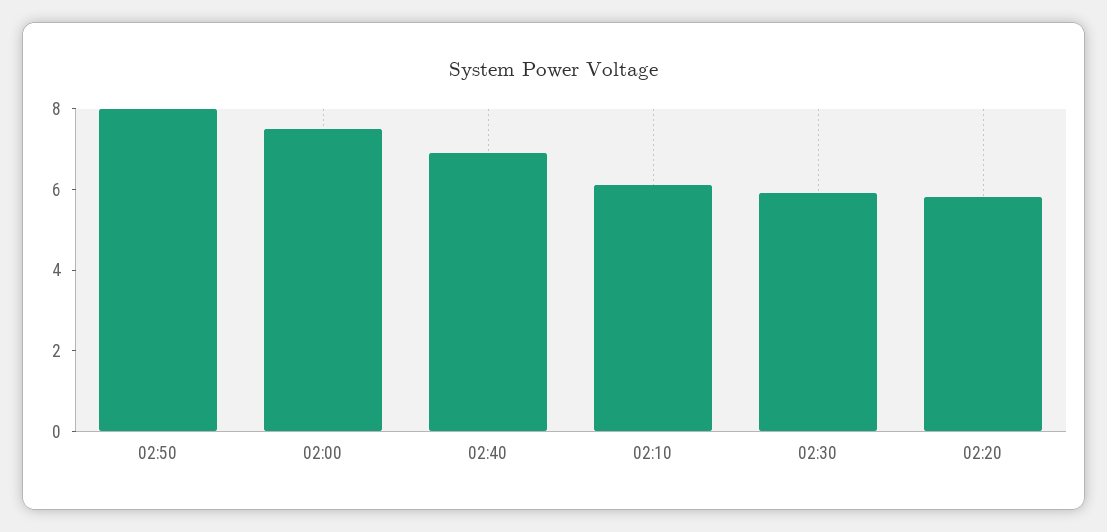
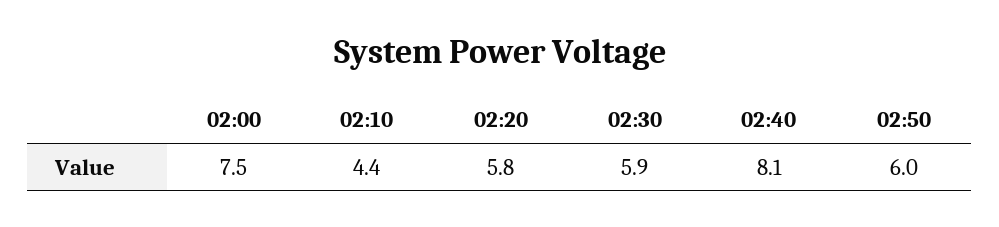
  {
-   "02:50": 8,
+   "02:50": 6,
    "02:00": 7.5,
-   "02:40": 7,
+   "02:40": 8.1,
-   "02:10": 6,
+   "02:10": 4.4,
    "02:30": 5.9,
    "02:20": 5.8
  }

